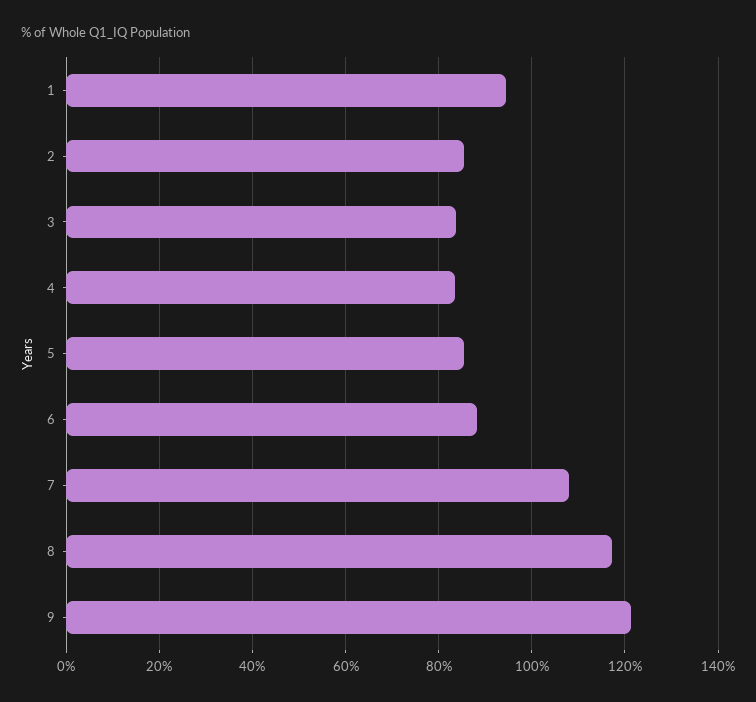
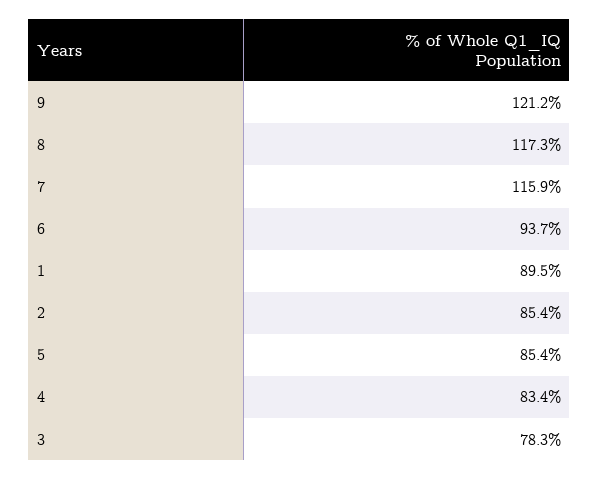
  {
-   "1": 94,
+   "1": 89.5,
    "2": 85.4,
-   "3": 84,
+   "3": 78.3,
    "4": 83.4,
    "5": 85.4,
-   "6": 88,
+   "6": 93.7,
-   "7": 108,
+   "7": 115.9,
    "8": 117.3,
    "9": 121.2
  }

